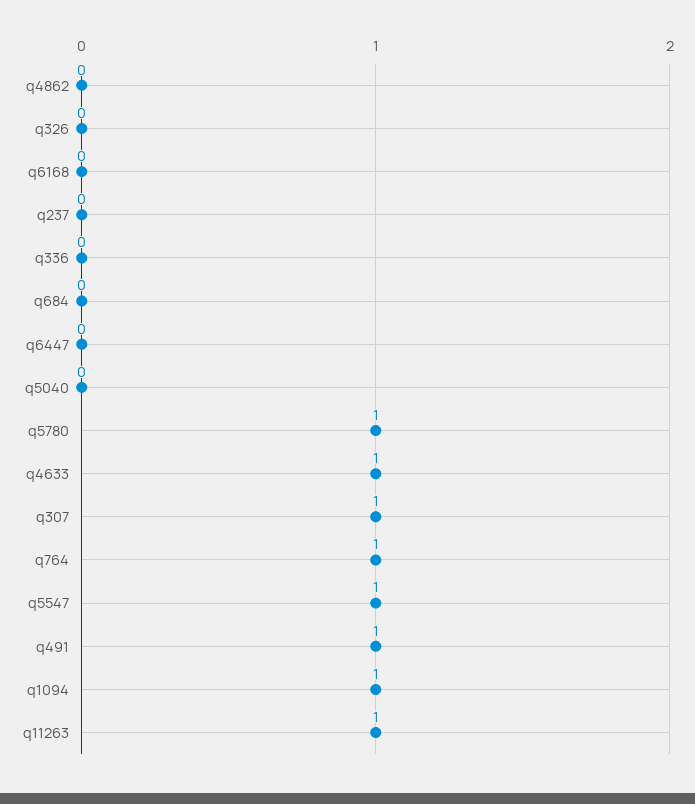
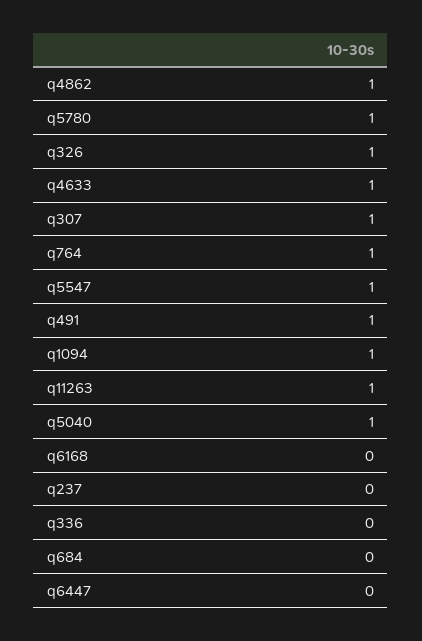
  {
-   "q4862": 0,
+   "q4862": 1,
-   "q326": 0,
+   "q326": 1,
    "q6168": 0,
    "q237": 0,
    "q336": 0,
    "q684": 0,
    "q6447": 0,
-   "q5040": 0,
+   "q5040": 1,
    "q5780": 1,
    "q4633": 1,
    "q307": 1,
    "q764": 1,
    "q5547": 1,
    "q491": 1,
    "q1094": 1,
    "q11263": 1
  }

